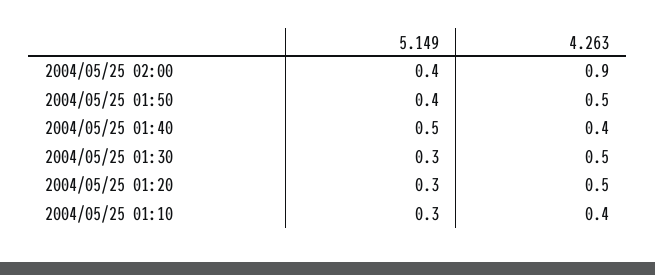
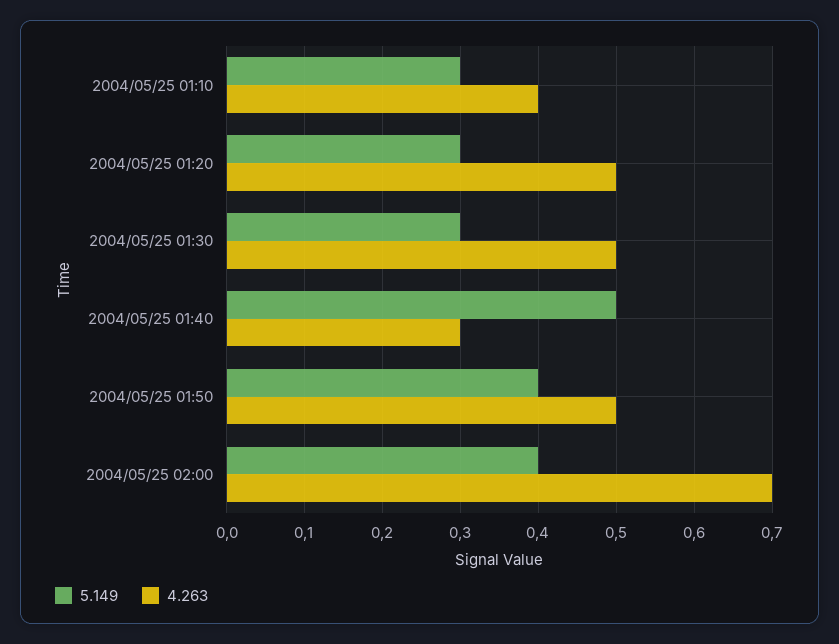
  {
    "5.149": {
      "2004/05/25 02:00": 0.4,
      "2004/05/25 01:50": 0.4,
      "2004/05/25 01:40": 0.5,
      "2004/05/25 01:30": 0.3,
      "2004/05/25 01:20": 0.3,
      "2004/05/25 01:10": 0.3
    },
    "4.263": {
-     "2004/05/25 02:00": 0.9,
+     "2004/05/25 02:00": 0.7,
      "2004/05/25 01:50": 0.5,
-     "2004/05/25 01:40": 0.4,
+     "2004/05/25 01:40": 0.3,
      "2004/05/25 01:30": 0.5,
      "2004/05/25 01:20": 0.5,
      "2004/05/25 01:10": 0.4
    }
  }

